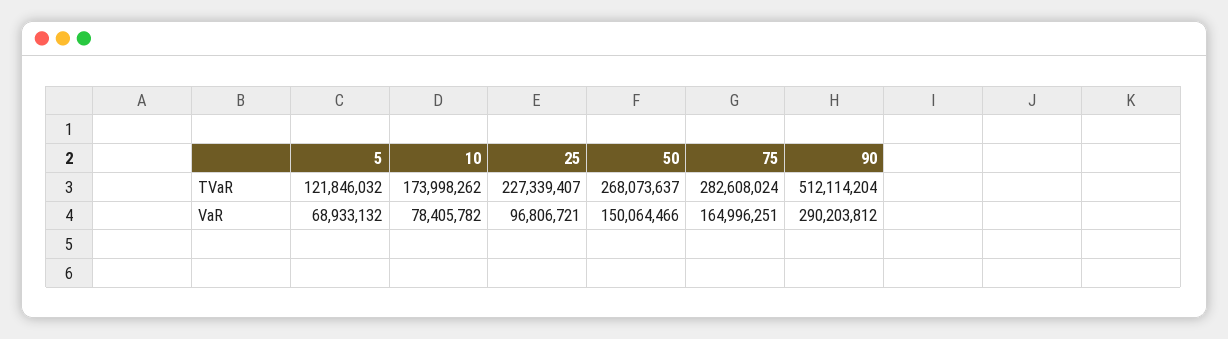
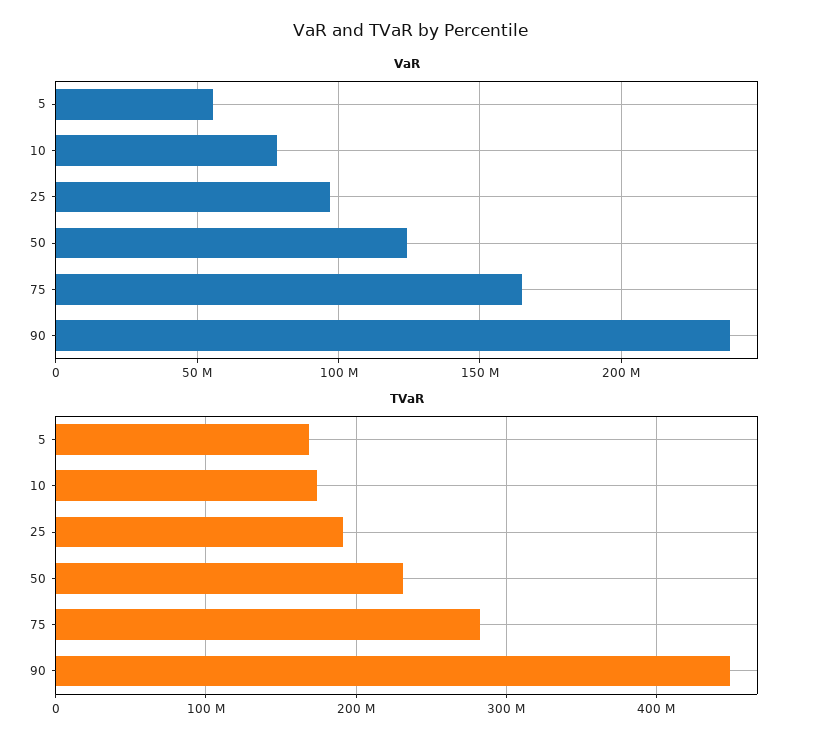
  {
    "TVaR": {
-     "5": 121846032,
+     "5": 170000000,
      "10": 173998262,
-     "25": 227339407,
+     "25": 190000000,
-     "50": 268073637,
+     "50": 230000000,
      "75": 282608024,
-     "90": 512114204
+     "90": 450000000
    },
    "VaR": {
-     "5": 68933132,
+     "5": 55000000,
      "10": 78405782,
      "25": 96806721,
-     "50": 150064466,
+     "50": 125000000,
      "75": 164996251,
-     "90": 290203812
+     "90": 240000000
    }
  }

